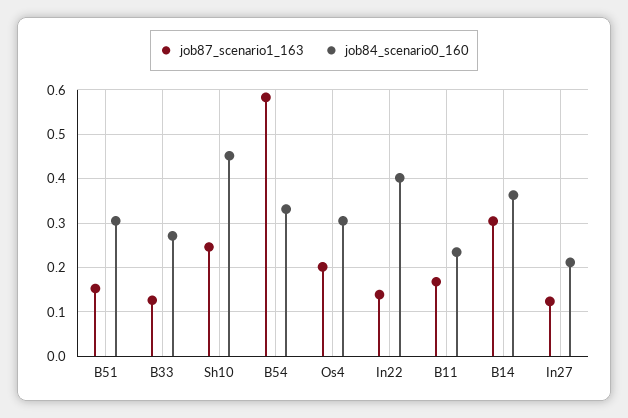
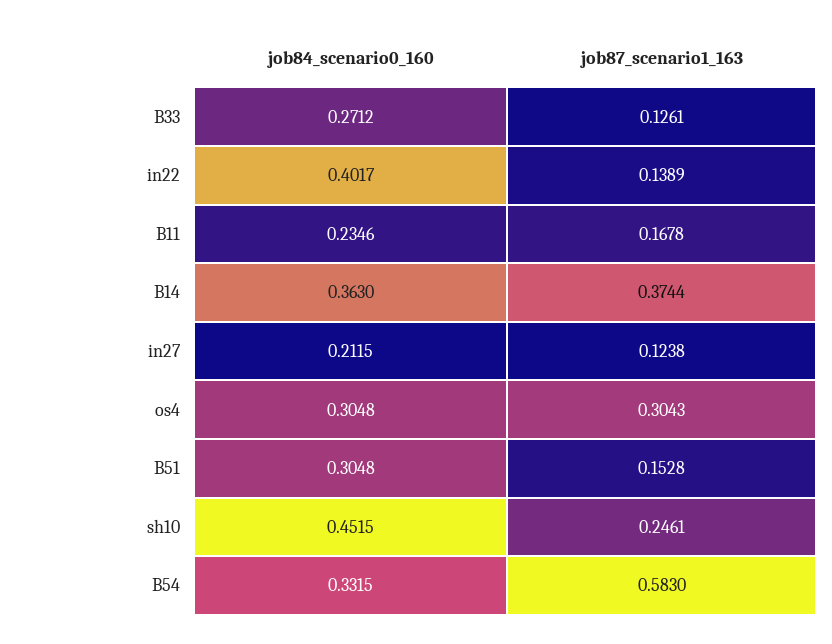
  {
    "job87_scenario1_163": {
      "B51": 0.1528,
      "B33": 0.1261,
      "Sh10": 0.2461,
      "B54": 0.583,
-     "Os4": 0.2,
+     "Os4": 0.3043,
      "In22": 0.1389,
      "B11": 0.1678,
-     "B14": 0.3,
+     "B14": 0.3744,
      "In27": 0.1238
    },
    "job84_scenario0_160": {
      "B51": 0.3048,
      "B33": 0.2712,
      "Sh10": 0.4515,
      "B54": 0.3315,
      "Os4": 0.3048,
      "In22": 0.4017,
      "B11": 0.2346,
      "B14": 0.363,
      "In27": 0.2115
    }
  }

